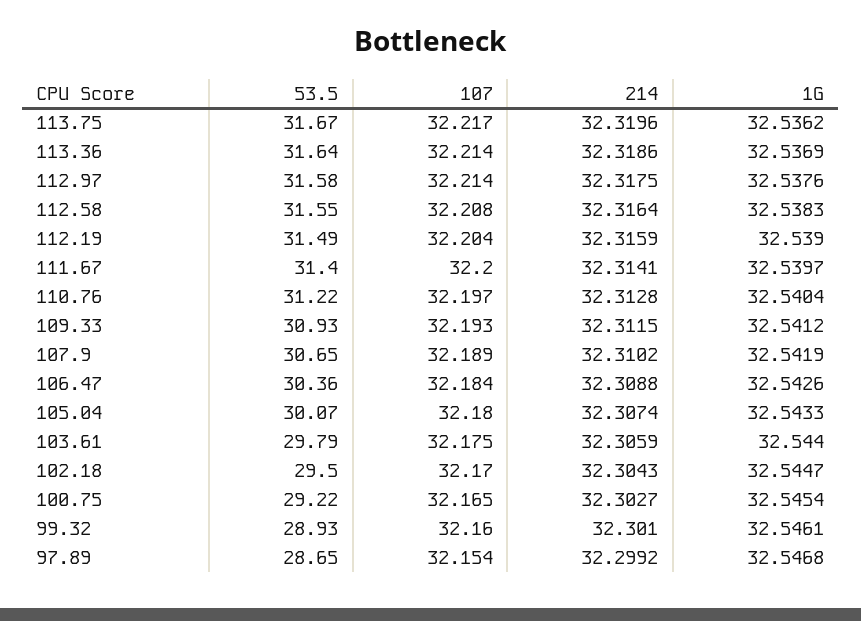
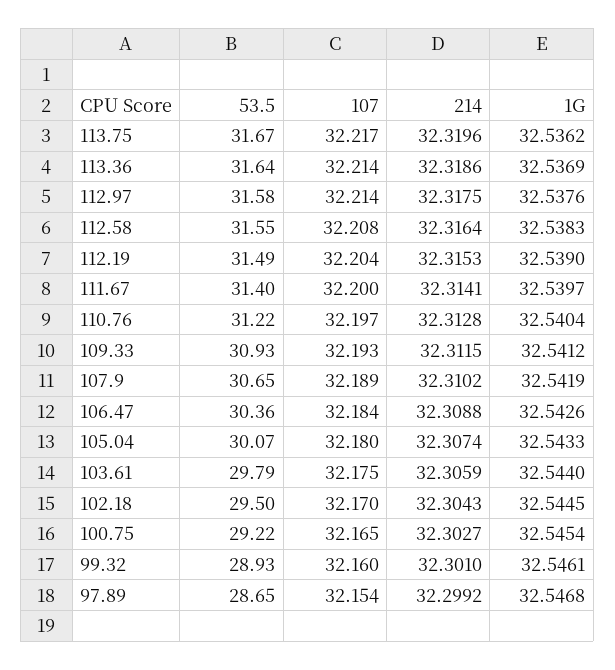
  {
    "53.5": {
      "113.75": 31.67,
      "113.36": 31.64,
      "112.97": 31.58,
      "112.58": 31.55,
      "112.19": 31.49,
      "111.67": 31.4,
      "110.76": 31.22,
      "109.33": 30.93,
      "107.9": 30.65,
      "106.47": 30.36,
      "105.04": 30.07,
      "103.61": 29.79,
      "102.18": 29.5,
      "100.75": 29.22,
      "99.32": 28.93,
      "97.89": 28.65
    },
    "107": {
      "113.75": 32.217,
      "113.36": 32.214,
      "112.97": 32.214,
      "112.58": 32.208,
      "112.19": 32.204,
      "111.67": 32.2,
      "110.76": 32.197,
      "109.33": 32.193,
      "107.9": 32.189,
      "106.47": 32.184,
      "105.04": 32.18,
      "103.61": 32.175,
      "102.18": 32.17,
      "100.75": 32.165,
      "99.32": 32.16,
      "97.89": 32.154
    },
    "214": {
      "113.75": 32.3196,
      "113.36": 32.3186,
      "112.97": 32.3175,
      "112.58": 32.3164,
-     "112.19": 32.3159,
+     "112.19": 32.3153,
      "111.67": 32.3141,
      "110.76": 32.3128,
      "109.33": 32.3115,
      "107.9": 32.3102,
      "106.47": 32.3088,
      "105.04": 32.3074,
      "103.61": 32.3059,
      "102.18": 32.3043,
      "100.75": 32.3027,
      "99.32": 32.301,
      "97.89": 32.2992
    },
    "1G": {
      "113.75": 32.5362,
      "113.36": 32.5369,
      "112.97": 32.5376,
      "112.58": 32.5383,
      "112.19": 32.539,
      "111.67": 32.5397,
      "110.76": 32.5404,
      "109.33": 32.5412,
      "107.9": 32.5419,
      "106.47": 32.5426,
      "105.04": 32.5433,
      "103.61": 32.544,
-     "102.18": 32.5447,
+     "102.18": 32.5445,
      "100.75": 32.5454,
      "99.32": 32.5461,
      "97.89": 32.5468
    }
  }

